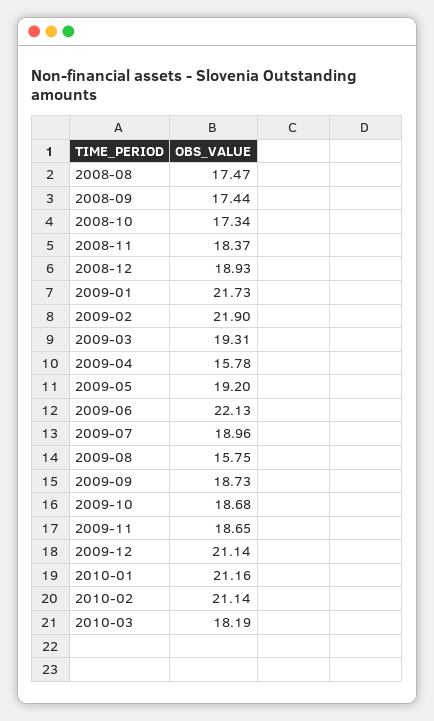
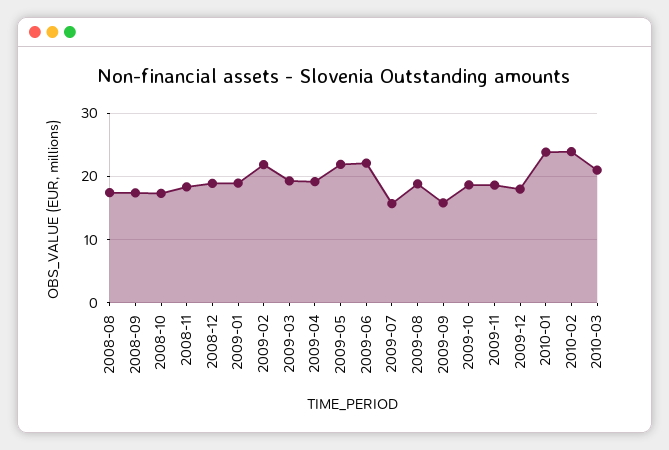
  {
    "2008-08": 17.47,
    "2008-09": 17.44,
    "2008-10": 17.34,
    "2008-11": 18.37,
    "2008-12": 18.93,
-   "2009-01": 21.73,
+   "2009-01": 19,
    "2009-02": 21.9,
    "2009-03": 19.31,
-   "2009-04": 15.78,
+   "2009-04": 19,
-   "2009-05": 19.2,
+   "2009-05": 22,
    "2009-06": 22.13,
-   "2009-07": 18.96,
+   "2009-07": 16,
-   "2009-08": 15.75,
+   "2009-08": 19,
-   "2009-09": 18.73,
+   "2009-09": 16,
    "2009-10": 18.68,
    "2009-11": 18.65,
-   "2009-12": 21.14,
+   "2009-12": 18,
-   "2010-01": 21.16,
+   "2010-01": 24,
-   "2010-02": 21.14,
+   "2010-02": 24,
-   "2010-03": 18.19
+   "2010-03": 21
  }

